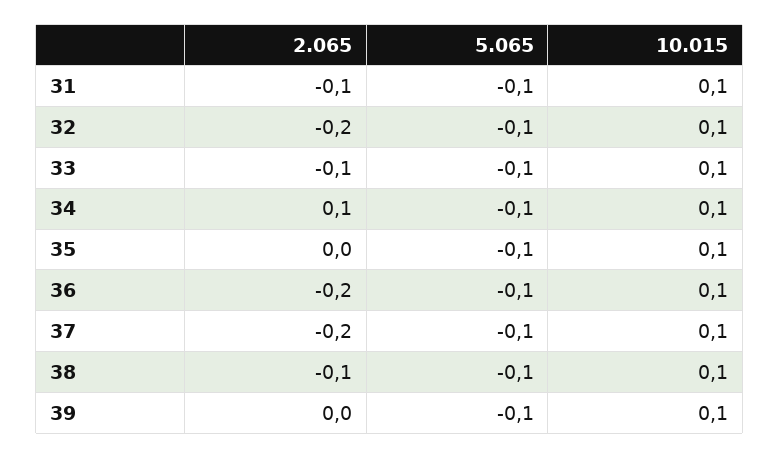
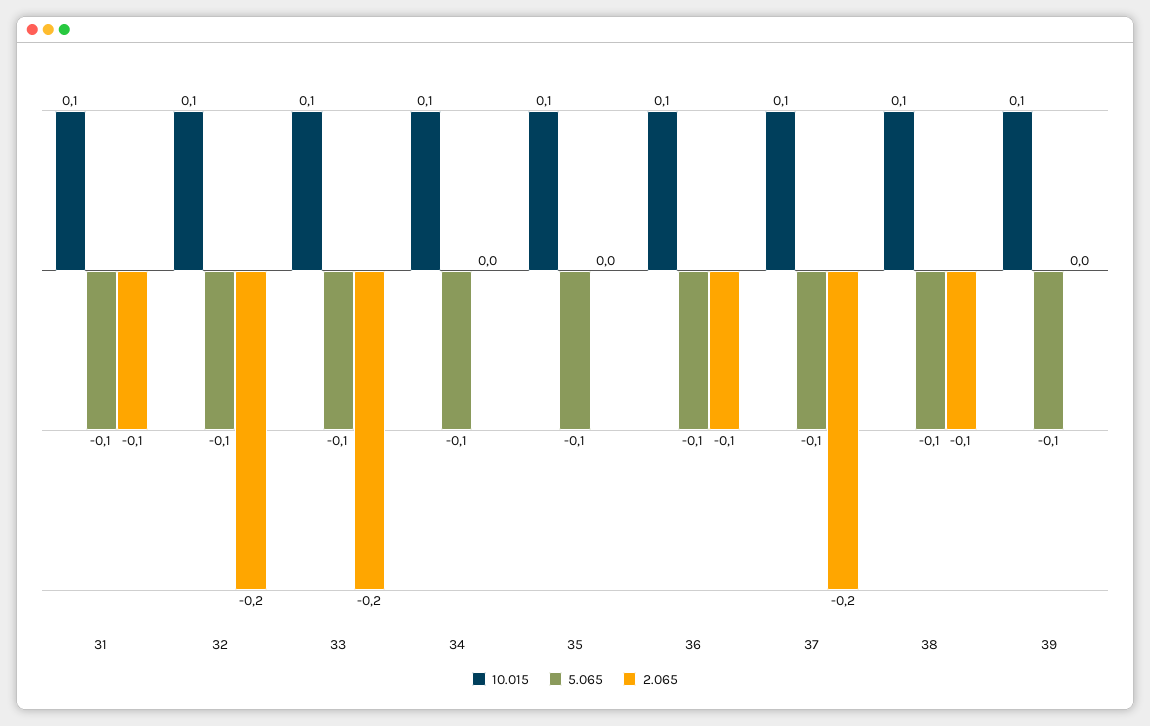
  {
    "2.065": {
      "31": -0.1,
      "32": -0.2,
-     "33": -0.1,
+     "33": -0.2,
-     "34": 0.1,
+     "34": 0,
      "35": 0,
-     "36": -0.2,
+     "36": -0.1,
      "37": -0.2,
      "38": -0.1,
      "39": 0
    },
    "5.065": {
      "31": -0.1,
      "32": -0.1,
      "33": -0.1,
      "34": -0.1,
      "35": -0.1,
      "36": -0.1,
      "37": -0.1,
      "38": -0.1,
      "39": -0.1
    },
    "10.015": {
      "31": 0.1,
      "32": 0.1,
      "33": 0.1,
      "34": 0.1,
      "35": 0.1,
      "36": 0.1,
      "37": 0.1,
      "38": 0.1,
      "39": 0.1
    }
  }

